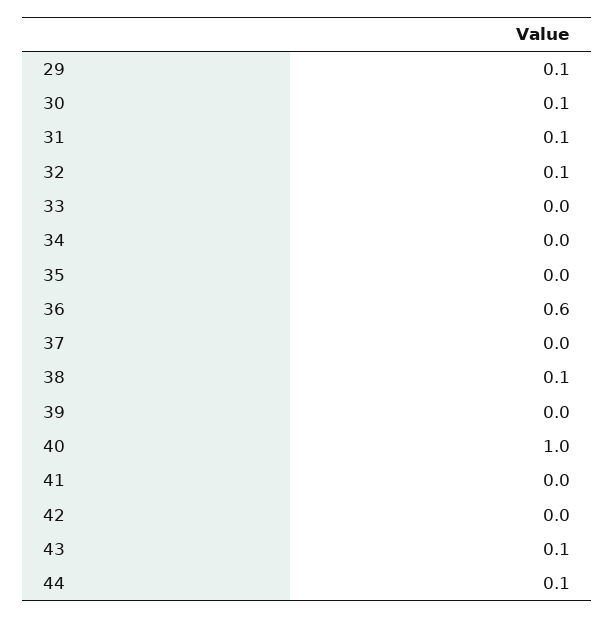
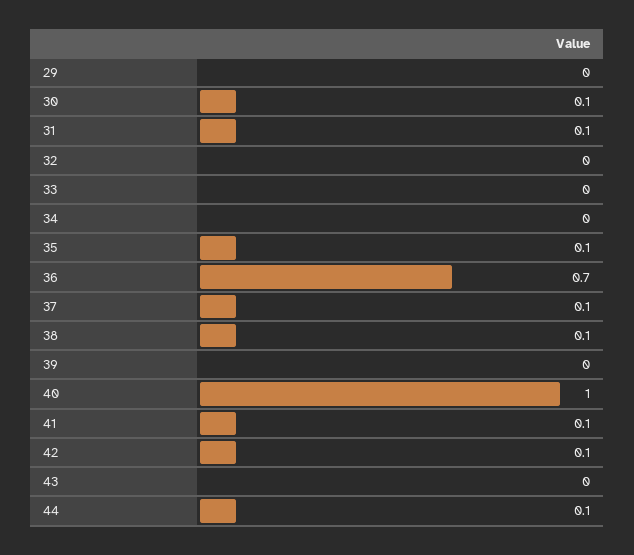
  {
-   "29": 0.1,
+   "29": 0,
    "30": 0.1,
    "31": 0.1,
-   "32": 0.1,
+   "32": 0,
    "33": 0,
    "34": 0,
-   "35": 0,
+   "35": 0.1,
-   "36": 0.6,
+   "36": 0.7,
-   "37": 0,
+   "37": 0.1,
    "38": 0.1,
    "39": 0,
    "40": 1,
-   "41": 0,
+   "41": 0.1,
-   "42": 0,
+   "42": 0.1,
-   "43": 0.1,
+   "43": 0,
    "44": 0.1
  }

